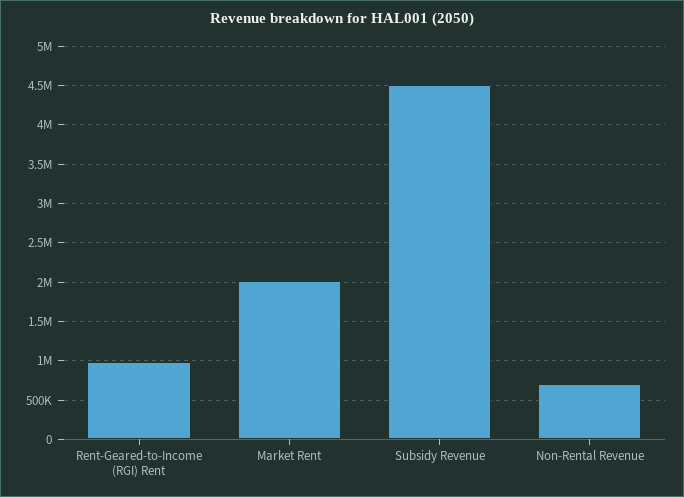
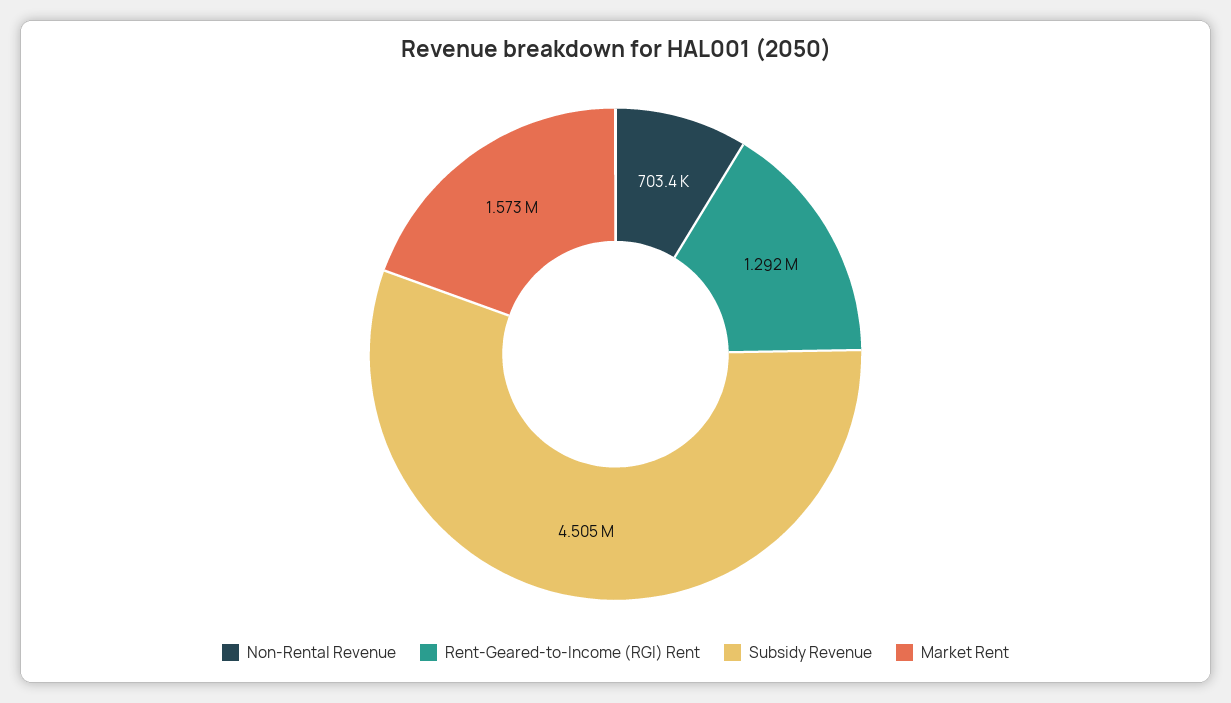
  {
-   "Rent-Geared-to-Income (RGI) Rent": 1000000,
+   "Rent-Geared-to-Income (RGI) Rent": 1292000,
-   "Market Rent": 2000000,
+   "Market Rent": 1573000,
    "Subsidy Revenue": 4505000,
    "Non-Rental Revenue": 703400
  }

